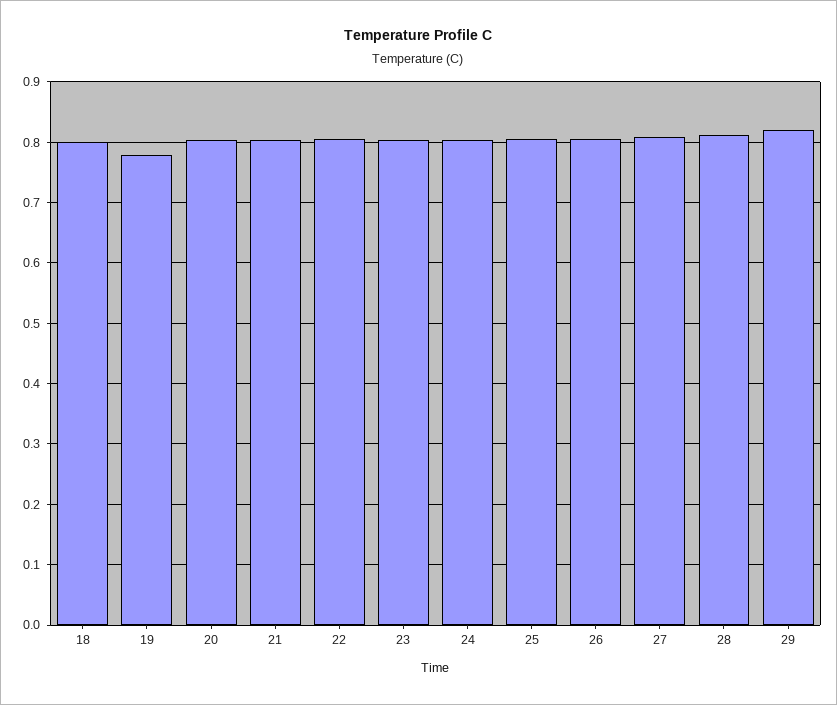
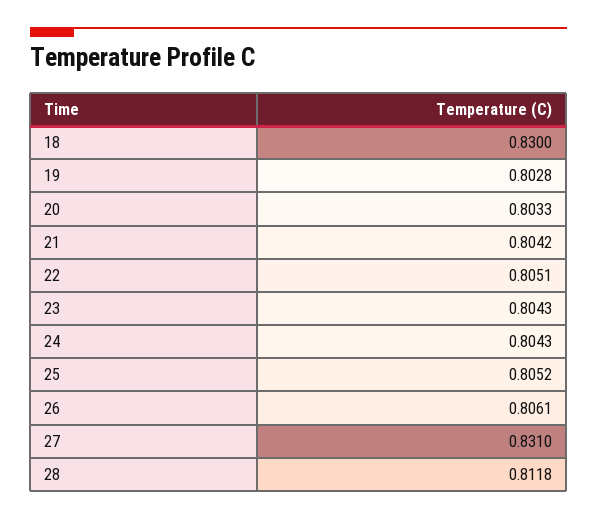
  {
-   "18": 0.8,
+   "18": 0.83,
-   "19": 0.78,
+   "19": 0.8028,
    "20": 0.8033,
    "21": 0.8042,
    "22": 0.8051,
    "23": 0.8043,
    "24": 0.8043,
    "25": 0.8052,
    "26": 0.8061,
-   "27": 0.81,
+   "27": 0.831,
-   "28": 0.8118,
+   "28": 0.8118
-   "29": 0.82
  }

